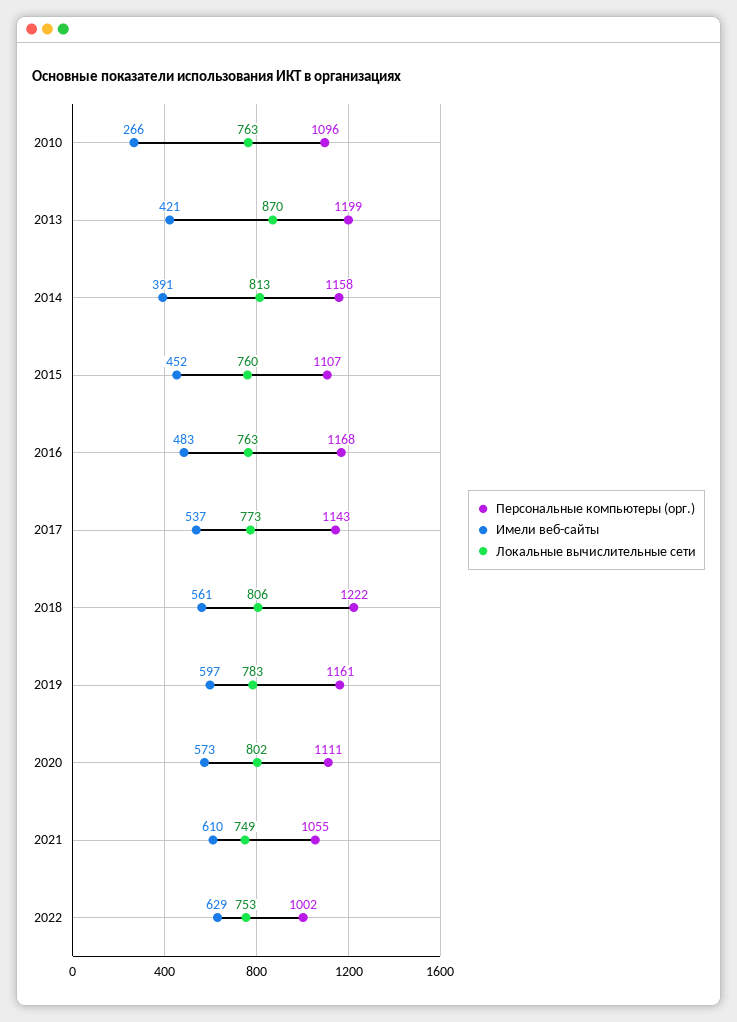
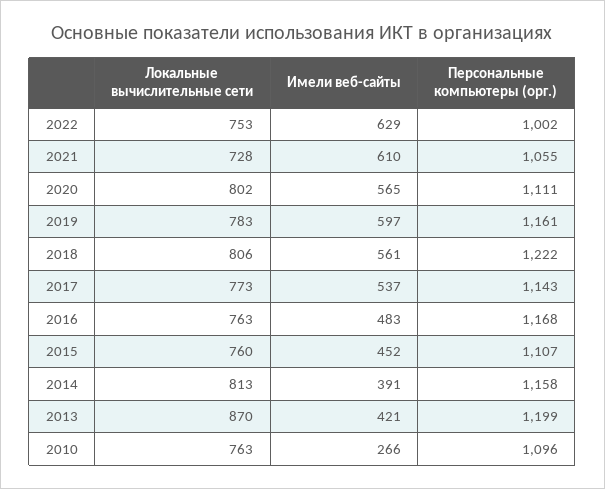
  {
    "Персональные компьютеры (орг.)": {
      "2010": 1096,
      "2013": 1199,
      "2014": 1158,
      "2015": 1107,
      "2016": 1168,
      "2017": 1143,
      "2018": 1222,
      "2019": 1161,
      "2020": 1111,
      "2021": 1055,
      "2022": 1002
    },
    "Имели веб-сайты": {
      "2010": 266,
      "2013": 421,
      "2014": 391,
      "2015": 452,
      "2016": 483,
      "2017": 537,
      "2018": 561,
      "2019": 597,
-     "2020": 573,
+     "2020": 565,
      "2021": 610,
      "2022": 629
    },
    "Локальные вычислительные сети": {
      "2010": 763,
      "2013": 870,
      "2014": 813,
      "2015": 760,
      "2016": 763,
      "2017": 773,
      "2018": 806,
      "2019": 783,
      "2020": 802,
-     "2021": 749,
+     "2021": 728,
      "2022": 753
    }
  }

